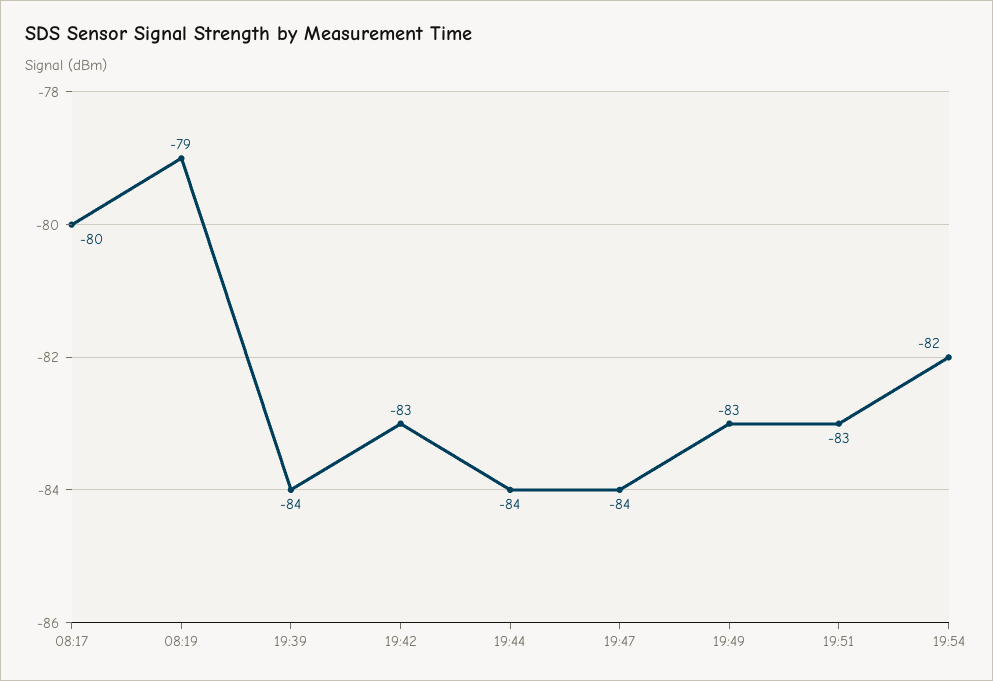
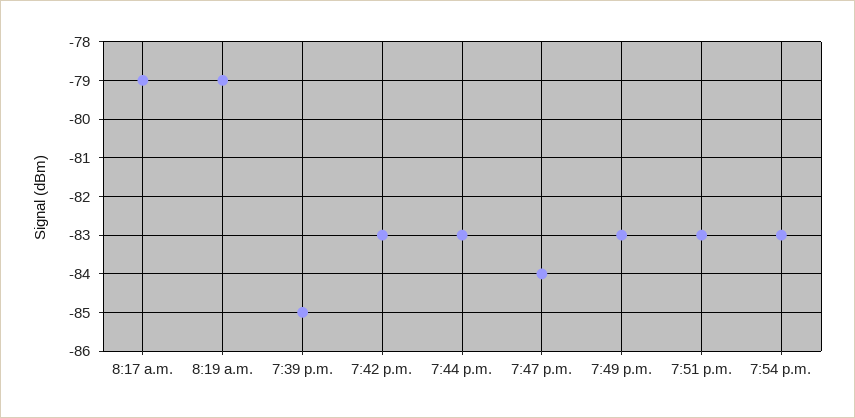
  {
-   "08:17": -80,
+   "08:17": -79,
    "08:19": -79,
-   "19:39": -84,
+   "19:39": -85,
    "19:42": -83,
-   "19:44": -84,
+   "19:44": -83,
    "19:47": -84,
    "19:49": -83,
    "19:51": -83,
-   "19:54": -82
+   "19:54": -83
  }

